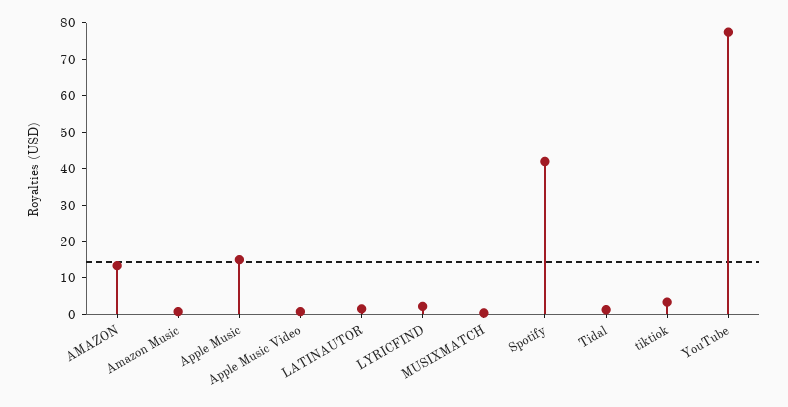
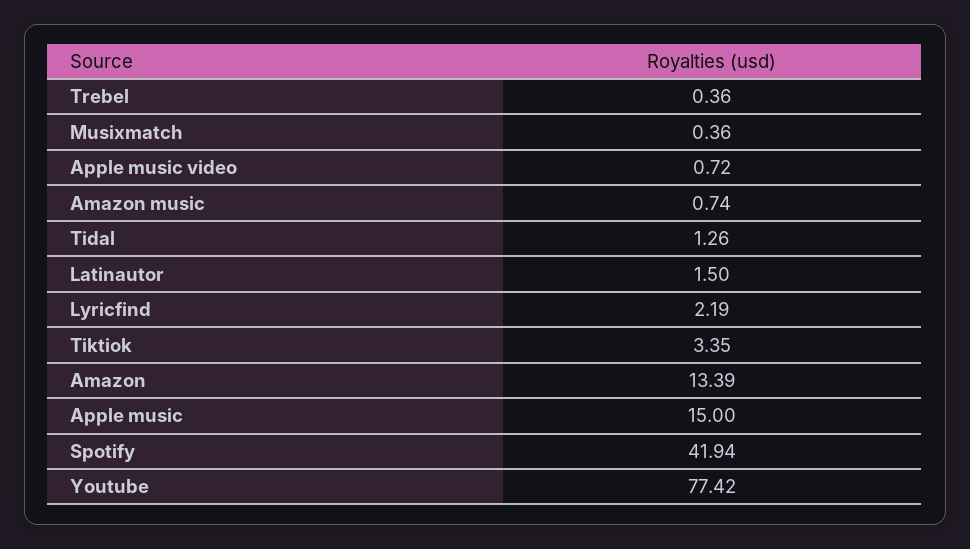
  {
    "AMAZON": 13.39,
    "Amazon Music": 0.74,
    "Apple Music": 15,
    "Apple Music Video": 0.72,
    "LATINAUTOR": 1.5,
    "LYRICFIND": 2.19,
    "MUSIXMATCH": 0.36,
    "Spotify": 41.94,
    "Tidal": 1.26,
    "tiktiok": 3.35,
-   "YouTube": 77.42
+   "YouTube": 77.42,
+   "Trebel": 0.36
  }

